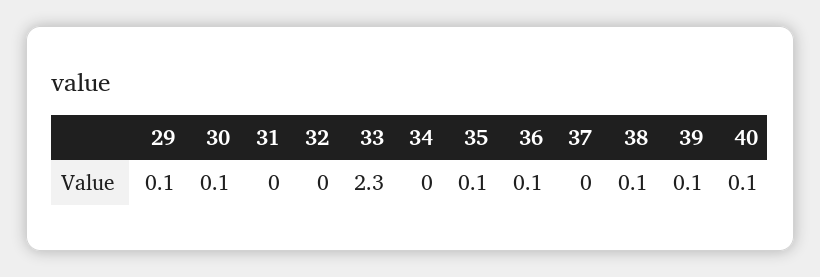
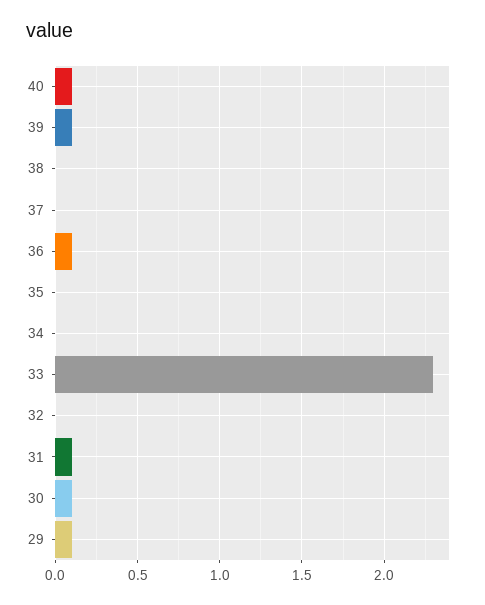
  {
    "29": 0.1,
    "30": 0.1,
-   "31": 0,
+   "31": 0.1,
    "32": 0,
    "33": 2.3,
    "34": 0,
-   "35": 0.1,
+   "35": 0,
    "36": 0.1,
    "37": 0,
-   "38": 0.1,
+   "38": 0,
    "39": 0.1,
    "40": 0.1
  }

